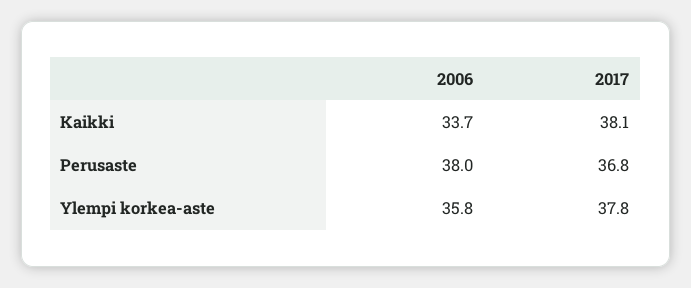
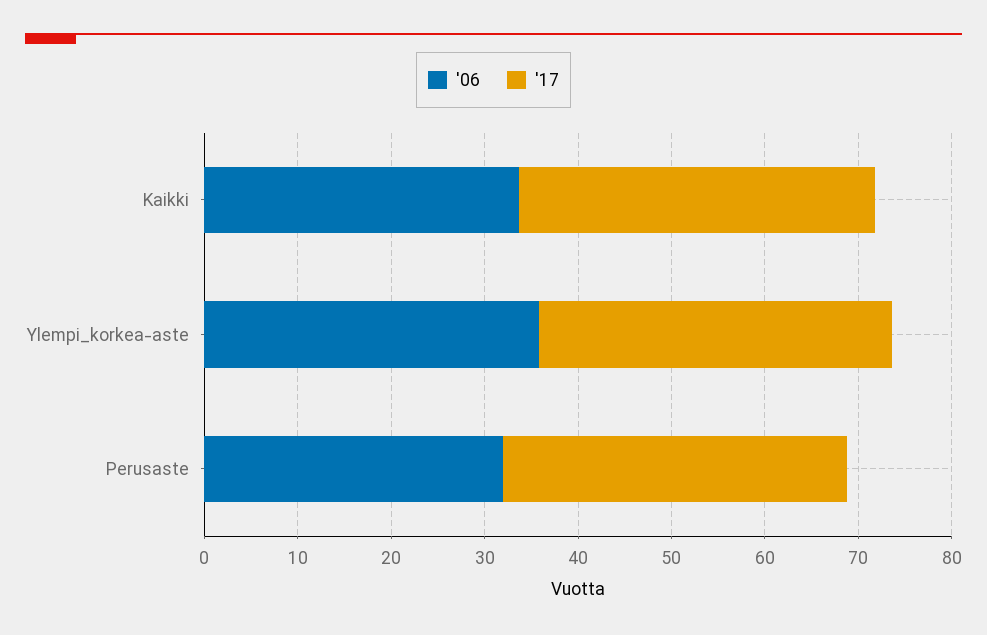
  {
    "2006": {
      "Kaikki": 33.7,
-     "Perusaste": 38,
+     "Perusaste": 32,
      "Ylempi korkea-aste": 35.8
    },
    "2017": {
      "Kaikki": 38.1,
      "Perusaste": 36.8,
      "Ylempi korkea-aste": 37.8
    }
  }

